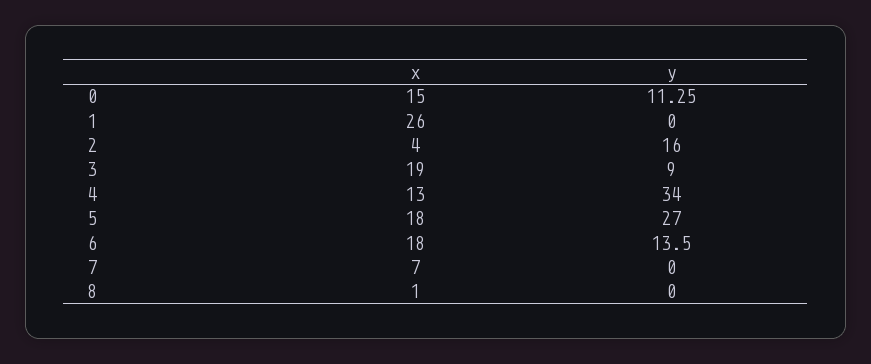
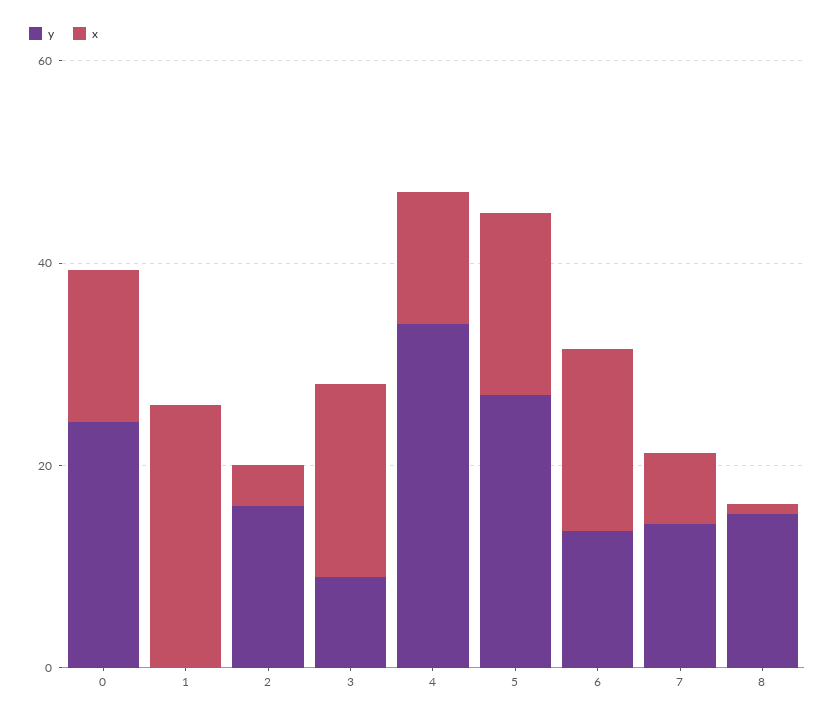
  {
    "x": {
      "0": 15,
      "1": 26,
      "2": 4,
      "3": 19,
      "4": 13,
      "5": 18,
      "6": 18,
      "7": 7,
      "8": 1
    },
    "y": {
-     "0": 11.25,
+     "0": 25,
      "1": 0,
      "2": 16,
      "3": 9,
      "4": 34,
      "5": 27,
      "6": 13.5,
-     "7": 0,
+     "7": 15,
-     "8": 0
+     "8": 15
    }
  }

